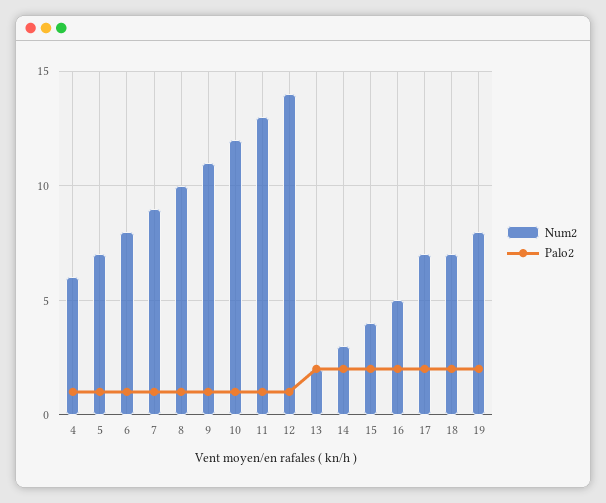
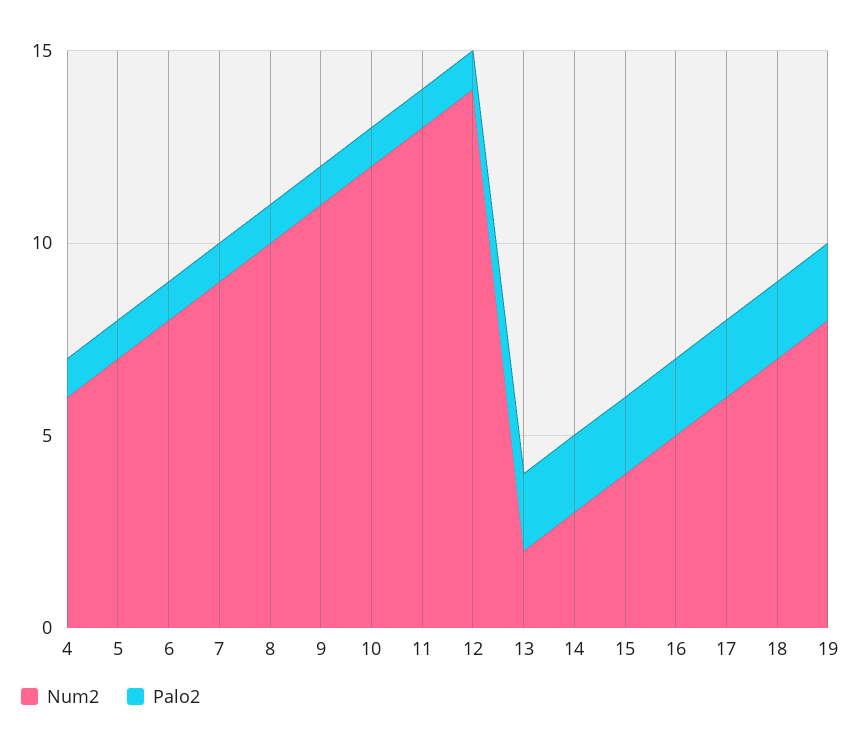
  {
    "Num2": {
      "4": 6,
      "5": 7,
      "6": 8,
      "7": 9,
      "8": 10,
      "9": 11,
      "10": 12,
      "11": 13,
      "12": 14,
      "13": 2,
      "14": 3,
      "15": 4,
      "16": 5,
-     "17": 7,
+     "17": 6,
      "18": 7,
      "19": 8
    },
    "Palo2": {
      "4": 1,
      "5": 1,
      "6": 1,
      "7": 1,
      "8": 1,
      "9": 1,
      "10": 1,
      "11": 1,
      "12": 1,
      "13": 2,
      "14": 2,
      "15": 2,
      "16": 2,
      "17": 2,
      "18": 2,
      "19": 2
    }
  }

